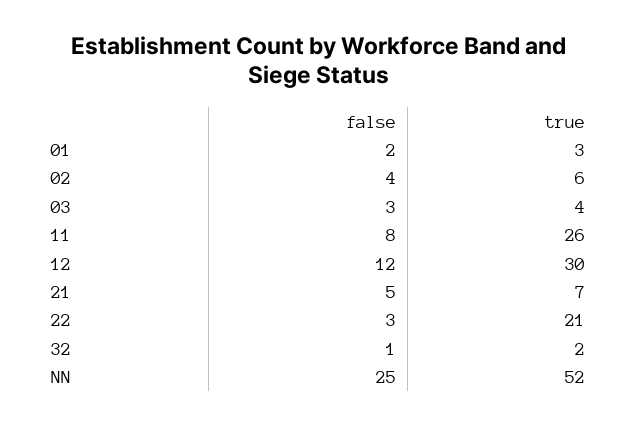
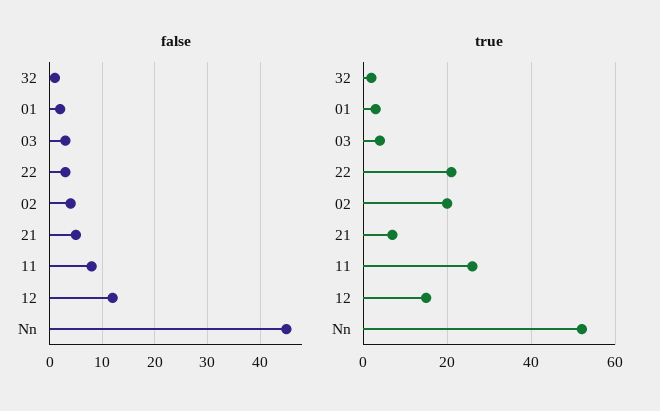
  {
    "false": {
      "01": 2,
      "02": 4,
      "03": 3,
      "11": 8,
      "12": 12,
      "21": 5,
      "22": 3,
      "32": 1,
-     "NN": 25
+     "NN": 45
    },
    "true": {
      "01": 3,
-     "02": 6,
+     "02": 20,
      "03": 4,
      "11": 26,
-     "12": 30,
+     "12": 15,
      "21": 7,
      "22": 21,
      "32": 2,
      "NN": 52
    }
  }

